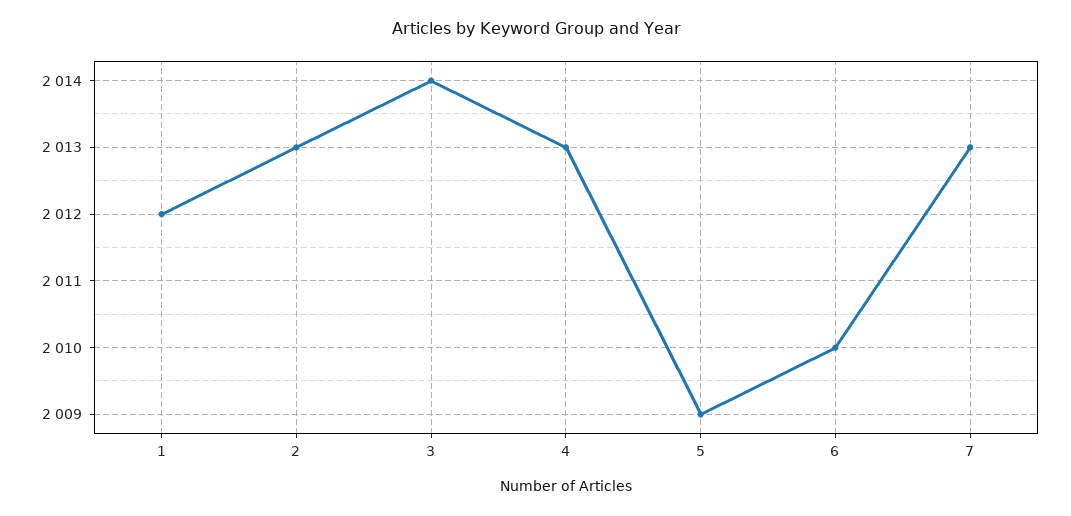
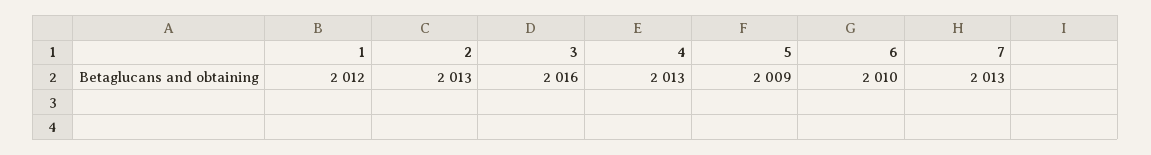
  {
    "1": 2012,
    "2": 2013,
-   "3": 2014,
+   "3": 2016,
    "4": 2013,
    "5": 2009,
    "6": 2010,
    "7": 2013
  }

